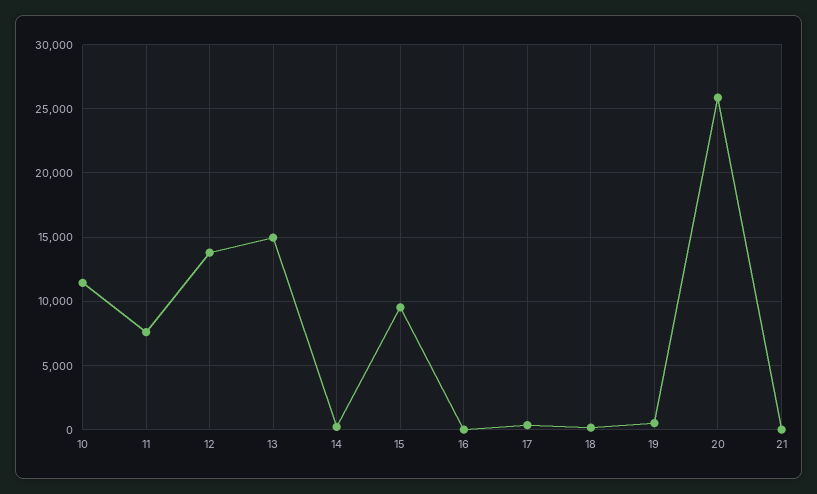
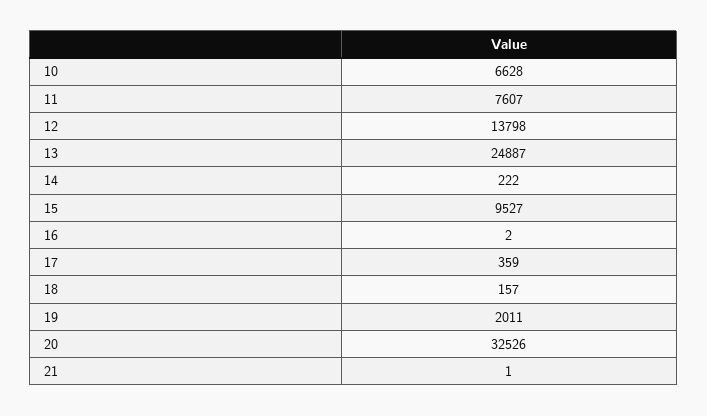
  {
-   "10": 11500,
+   "10": 6628,
    "11": 7607,
    "12": 13798,
-   "13": 15000,
+   "13": 24887,
    "14": 222,
    "15": 9527,
    "16": 2,
    "17": 359,
    "18": 157,
-   "19": 500,
+   "19": 2011,
-   "20": 26000,
+   "20": 32526,
    "21": 1
  }

